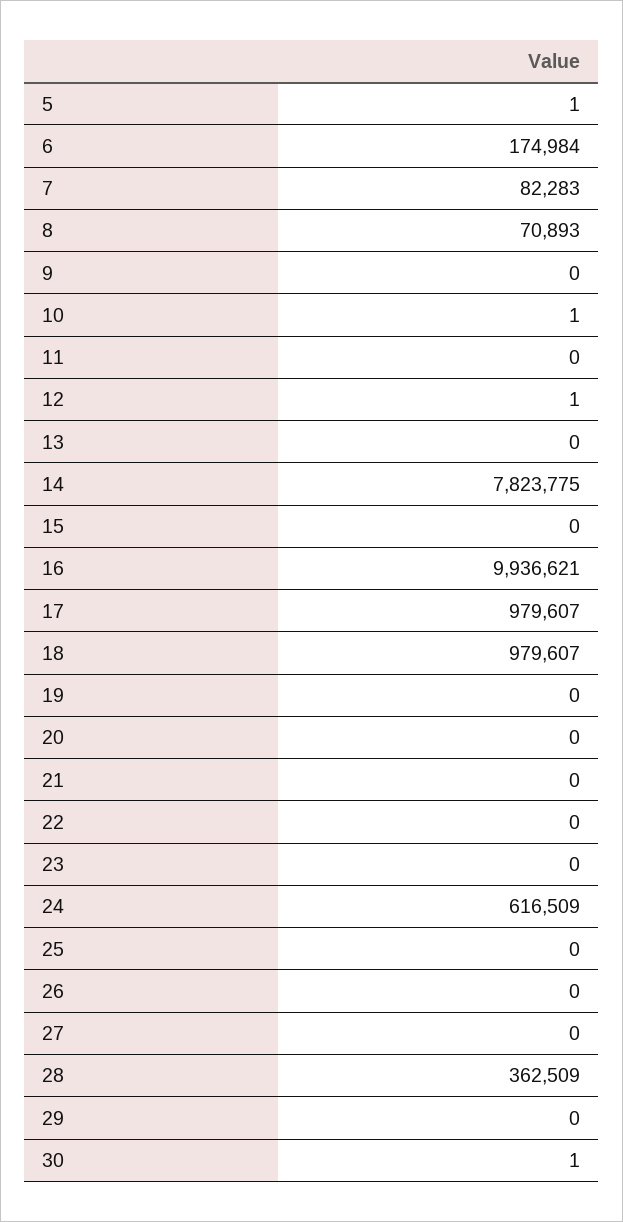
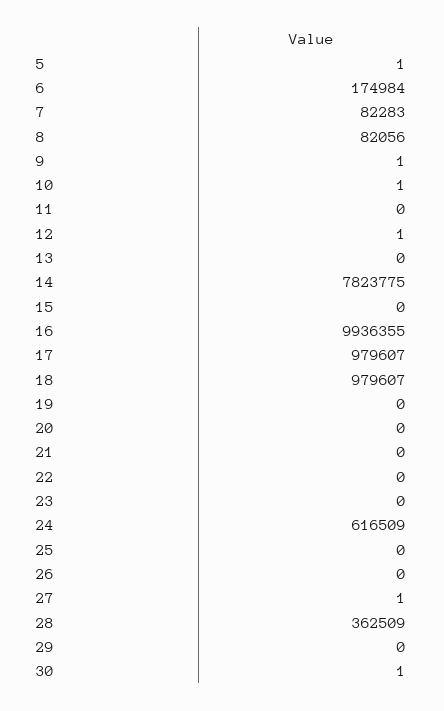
  {
    "5": 1,
    "6": 174984,
    "7": 82283,
-   "8": 70893,
+   "8": 82056,
-   "9": 0,
+   "9": 1,
    "10": 1,
    "11": 0,
    "12": 1,
    "13": 0,
    "14": 7823775,
    "15": 0,
-   "16": 9936621,
+   "16": 9936355,
    "17": 979607,
    "18": 979607,
    "19": 0,
    "20": 0,
    "21": 0,
    "22": 0,
    "23": 0,
    "24": 616509,
    "25": 0,
    "26": 0,
-   "27": 0,
+   "27": 1,
    "28": 362509,
    "29": 0,
    "30": 1
  }

